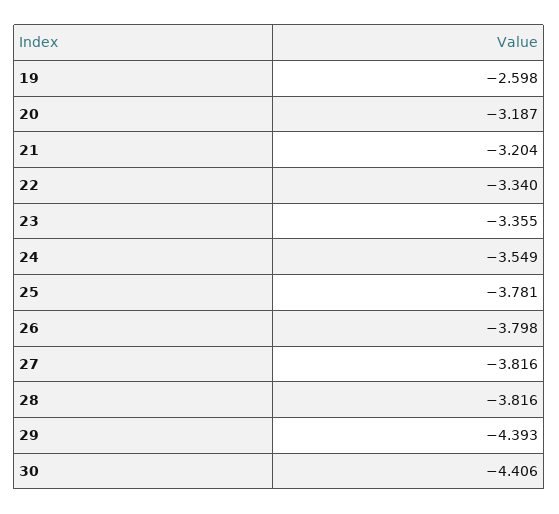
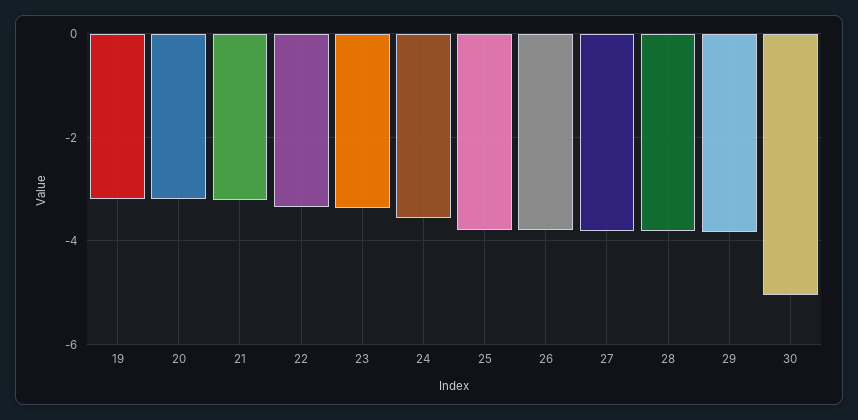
  {
-   "19": -2.598,
+   "19": -3.2,
    "20": -3.187,
    "21": -3.204,
    "22": -3.34,
    "23": -3.355,
    "24": -3.549,
    "25": -3.781,
    "26": -3.798,
    "27": -3.816,
    "28": -3.816,
-   "29": -4.393,
+   "29": -3.8,
-   "30": -4.406
+   "30": -5
  }

